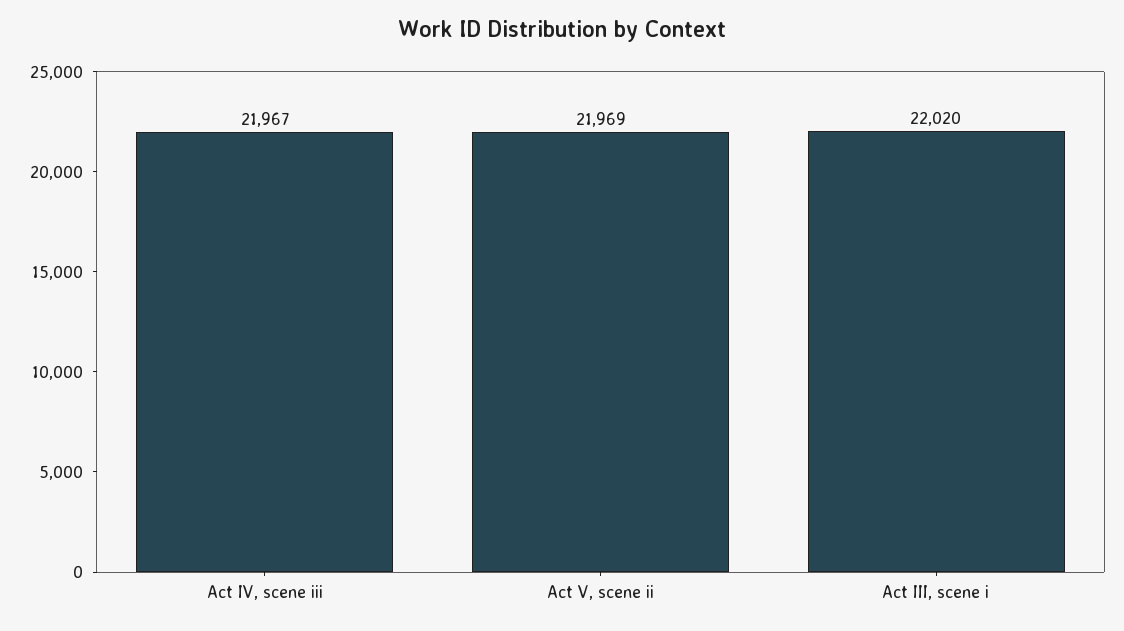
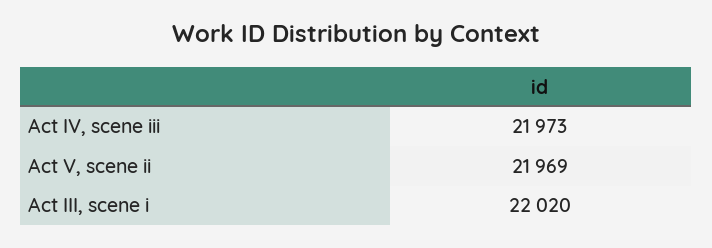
  {
-   "Act IV, scene iii": 21967,
+   "Act IV, scene iii": 21973,
    "Act V, scene ii": 21969,
    "Act III, scene i": 22020
  }

